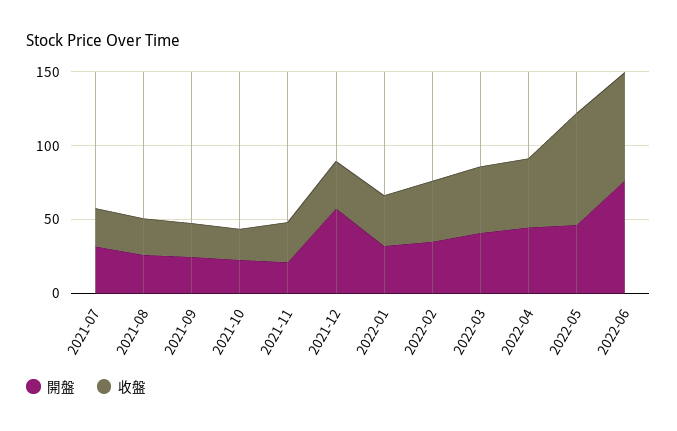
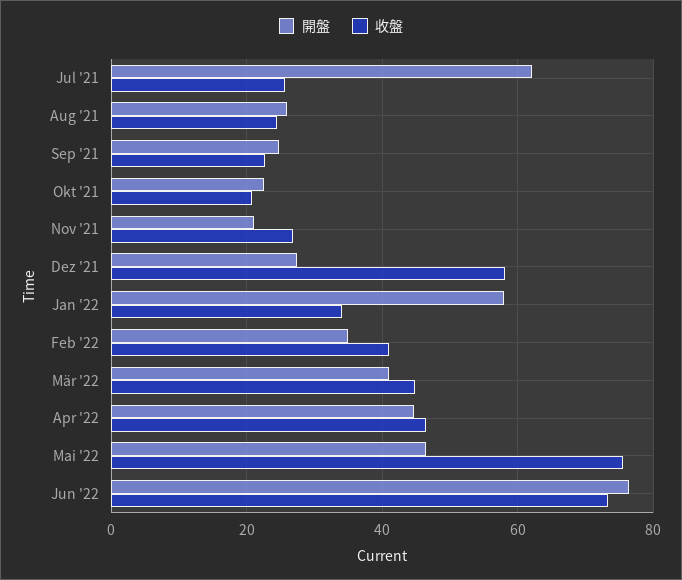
  {
    "開盤": {
-     "2021-07": 30,
+     "2021-07": 62,
      "2021-08": 26,
      "2021-09": 24,
      "2021-10": 22,
      "2021-11": 22,
-     "2021-12": 60,
+     "2021-12": 28,
-     "2022-01": 30,
+     "2022-01": 58,
      "2022-02": 36,
      "2022-03": 42,
      "2022-04": 44,
      "2022-05": 46,
      "2022-06": 76
    },
    "收盤": {
      "2021-07": 26,
      "2021-08": 24,
      "2021-09": 22,
      "2021-10": 20,
      "2021-11": 26,
-     "2021-12": 30,
+     "2021-12": 58,
      "2022-01": 34,
      "2022-02": 42,
      "2022-03": 44,
      "2022-04": 46,
      "2022-05": 76,
      "2022-06": 74
    }
  }

